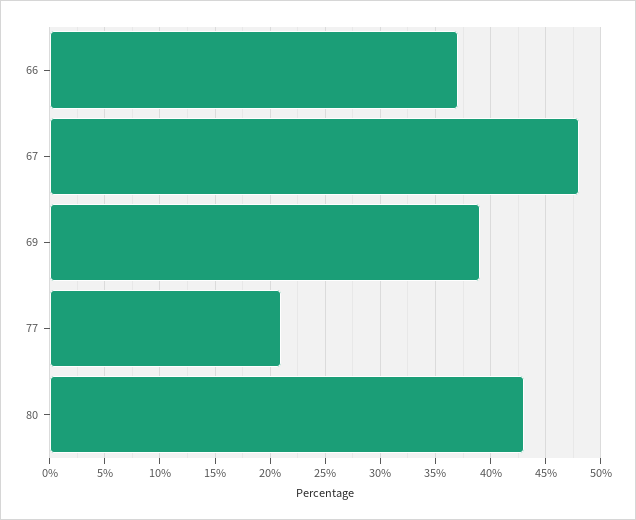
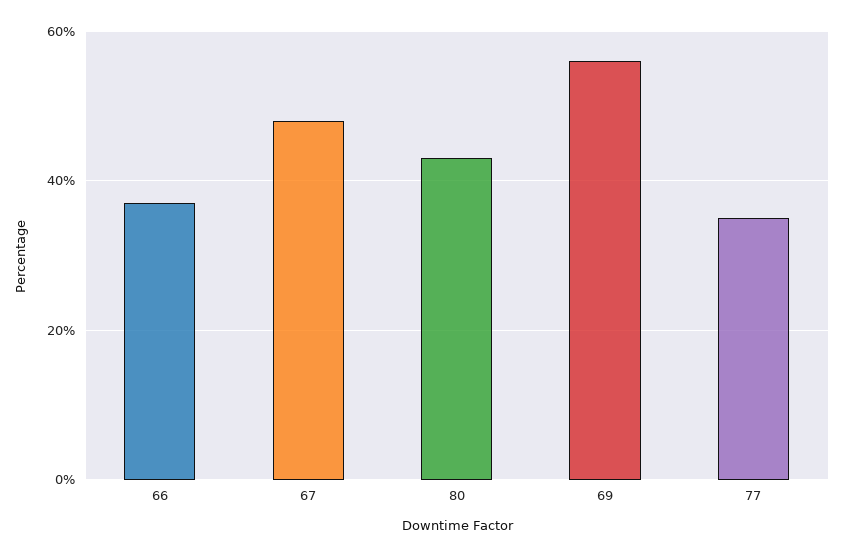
  {
    "66": 37,
    "67": 48,
-   "69": 39,
+   "69": 55,
-   "77": 21,
+   "77": 35,
    "80": 43
  }

